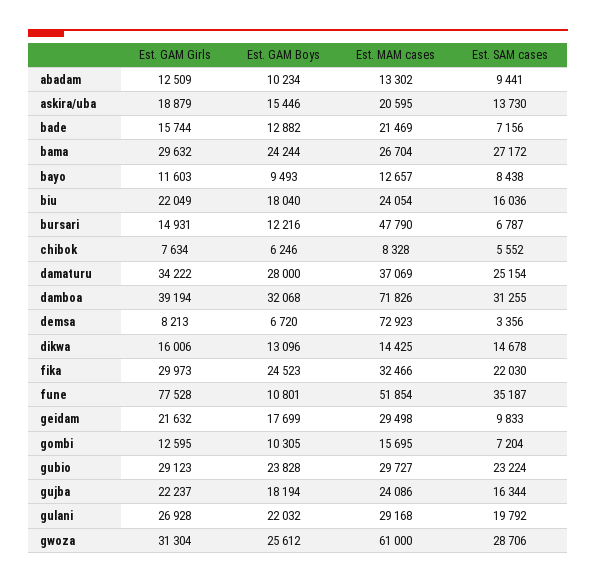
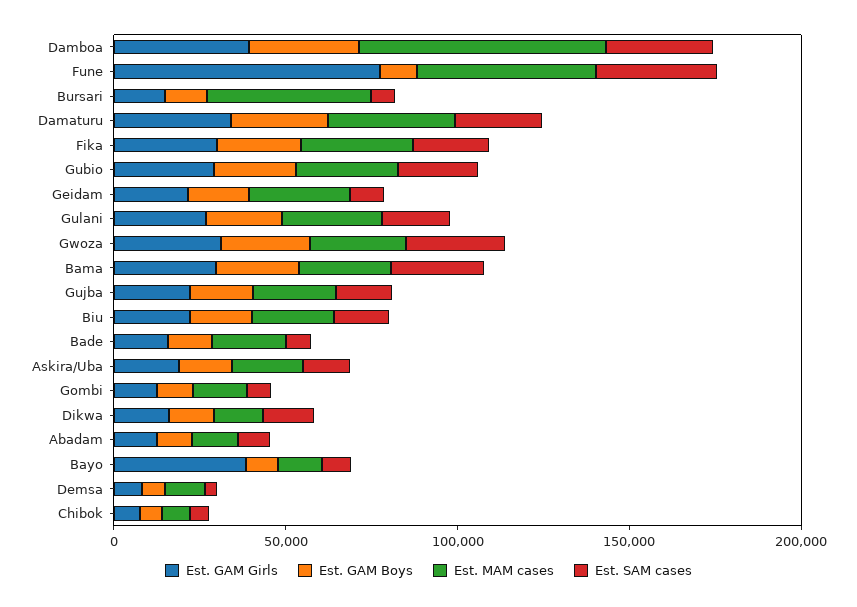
  {
    "Est. GAM Girls": {
      "abadam": 12509,
      "askira/uba": 18879,
      "bade": 15744,
      "bama": 29632,
-     "bayo": 11603,
+     "bayo": 40000,
      "biu": 22049,
      "bursari": 14931,
      "chibok": 7634,
      "damaturu": 34222,
      "damboa": 39194,
      "demsa": 8213,
      "dikwa": 16006,
      "fika": 29973,
      "fune": 77528,
      "geidam": 21632,
      "gombi": 12595,
      "gubio": 29123,
      "gujba": 22237,
      "gulani": 26928,
      "gwoza": 31304
    },
    "Est. GAM Boys": {
      "abadam": 10234,
      "askira/uba": 15446,
      "bade": 12882,
      "bama": 24244,
      "bayo": 9493,
      "biu": 18040,
      "bursari": 12216,
      "chibok": 6246,
      "damaturu": 28000,
      "damboa": 32068,
      "demsa": 6720,
      "dikwa": 13096,
      "fika": 24523,
      "fune": 10801,
      "geidam": 17699,
      "gombi": 10305,
      "gubio": 23828,
      "gujba": 18194,
      "gulani": 22032,
      "gwoza": 25612
    },
    "Est. MAM cases": {
      "abadam": 13302,
      "askira/uba": 20595,
      "bade": 21469,
      "bama": 26704,
      "bayo": 12657,
      "biu": 24054,
      "bursari": 47790,
      "chibok": 8328,
      "damaturu": 37069,
      "damboa": 71826,
-     "demsa": 72923,
+     "demsa": 10000,
      "dikwa": 14425,
      "fika": 32466,
      "fune": 51854,
      "geidam": 29498,
      "gombi": 15695,
      "gubio": 29727,
      "gujba": 24086,
      "gulani": 29168,
-     "gwoza": 61000
+     "gwoza": 30000
    },
    "Est. SAM cases": {
      "abadam": 9441,
      "askira/uba": 13730,
      "bade": 7156,
      "bama": 27172,
      "bayo": 8438,
      "biu": 16036,
      "bursari": 6787,
      "chibok": 5552,
      "damaturu": 25154,
      "damboa": 31255,
      "demsa": 3356,
      "dikwa": 14678,
      "fika": 22030,
      "fune": 35187,
      "geidam": 9833,
      "gombi": 7204,
      "gubio": 23224,
      "gujba": 16344,
      "gulani": 19792,
      "gwoza": 28706
    }
  }

